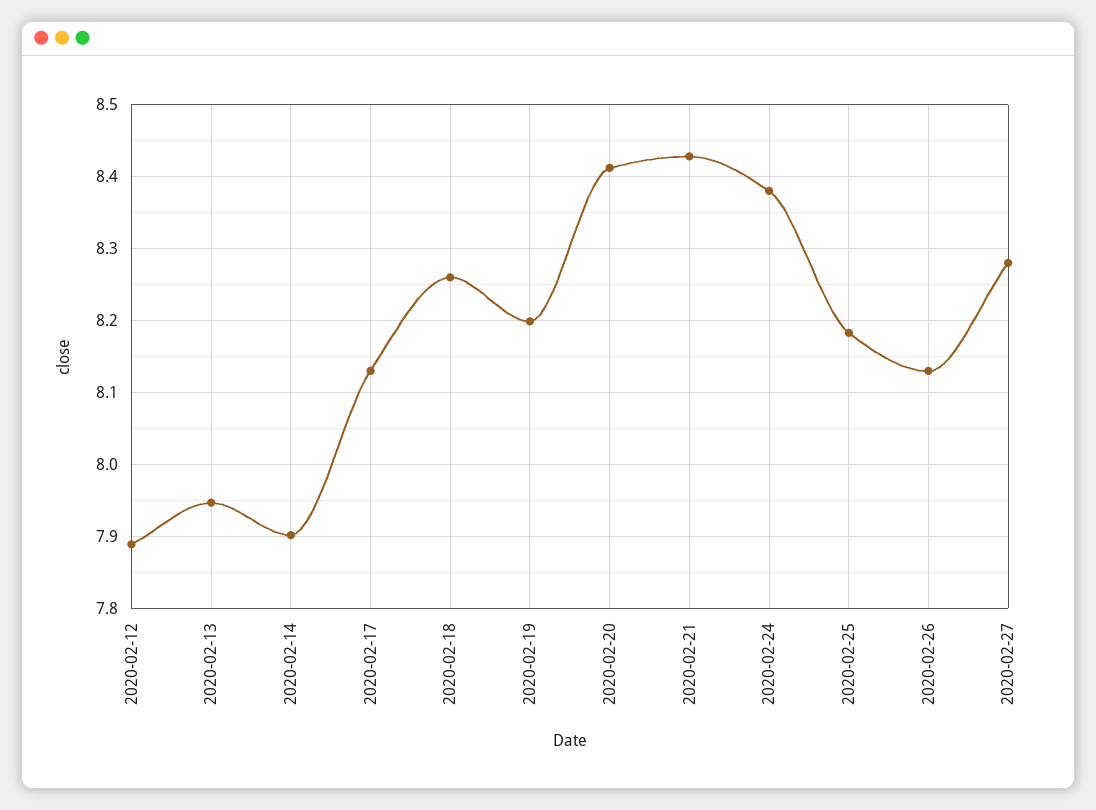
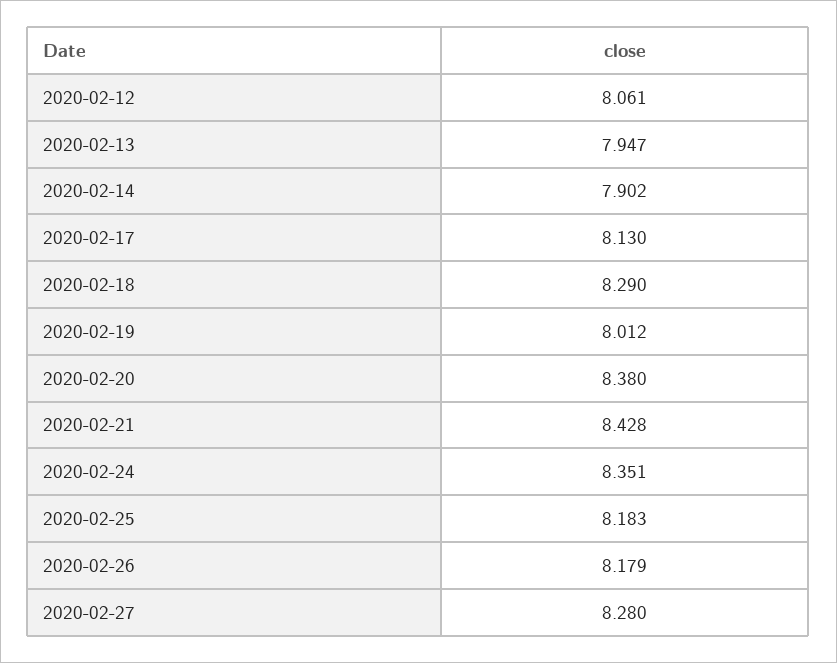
  {
-   "2020-02-12": 7.89,
+   "2020-02-12": 8.061,
    "2020-02-13": 7.947,
    "2020-02-14": 7.902,
    "2020-02-17": 8.13,
-   "2020-02-18": 8.26,
+   "2020-02-18": 8.29,
-   "2020-02-19": 8.2,
+   "2020-02-19": 8.012,
-   "2020-02-20": 8.41,
+   "2020-02-20": 8.38,
    "2020-02-21": 8.428,
-   "2020-02-24": 8.38,
+   "2020-02-24": 8.351,
    "2020-02-25": 8.183,
-   "2020-02-26": 8.13,
+   "2020-02-26": 8.179,
    "2020-02-27": 8.28
  }

